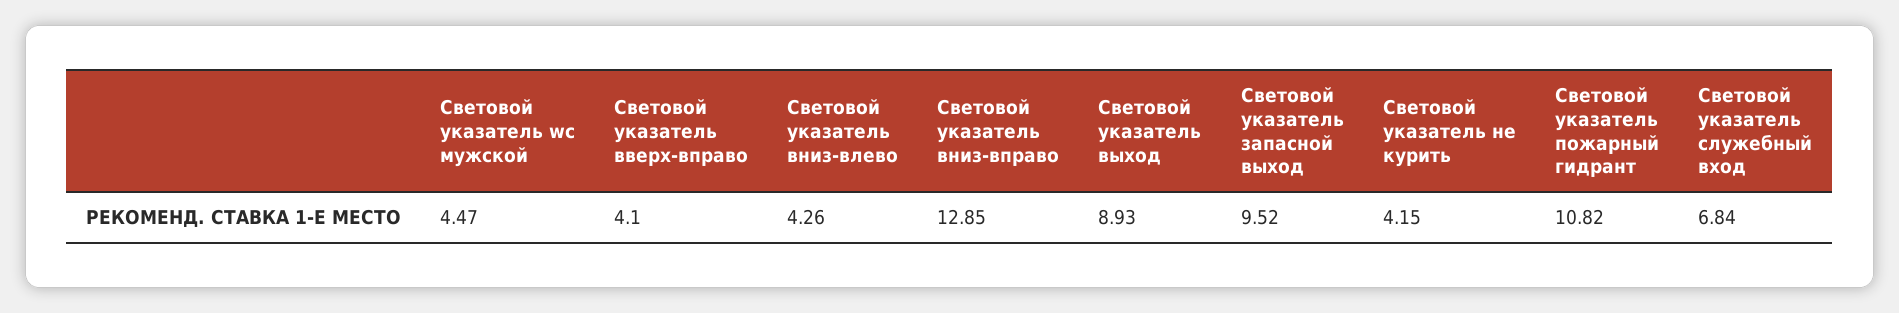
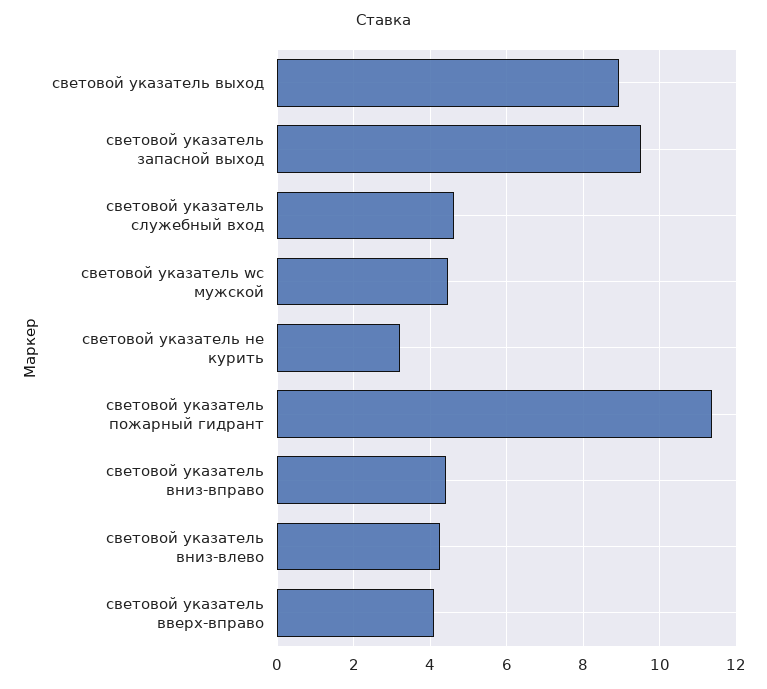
  {
    "Световой указатель wc мужской": 4.47,
    "Световой указатель вверх-вправо": 4.1,
    "Световой указатель вниз-влево": 4.26,
-   "Световой указатель вниз-вправо": 12.85,
+   "Световой указатель вниз-вправо": 4.4,
    "Световой указатель выход": 8.93,
    "Световой указатель запасной выход": 9.52,
-   "Световой указатель не курить": 4.15,
+   "Световой указатель не курить": 3.2,
-   "Световой указатель пожарный гидрант": 10.82,
+   "Световой указатель пожарный гидрант": 11.4,
-   "Световой указатель служебный вход": 6.84
+   "Световой указатель служебный вход": 4.6
  }

